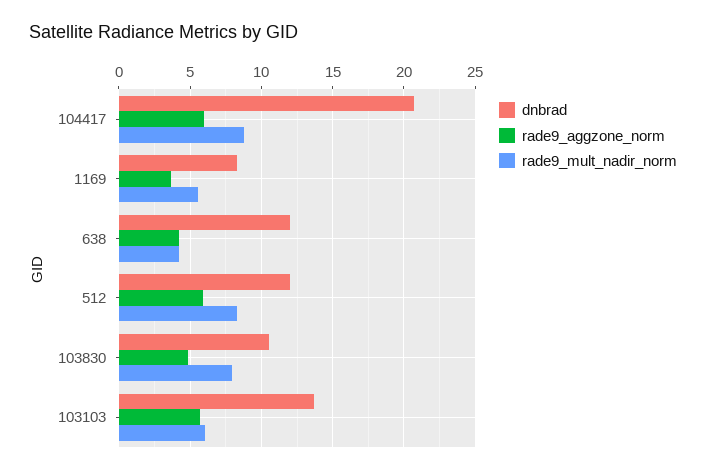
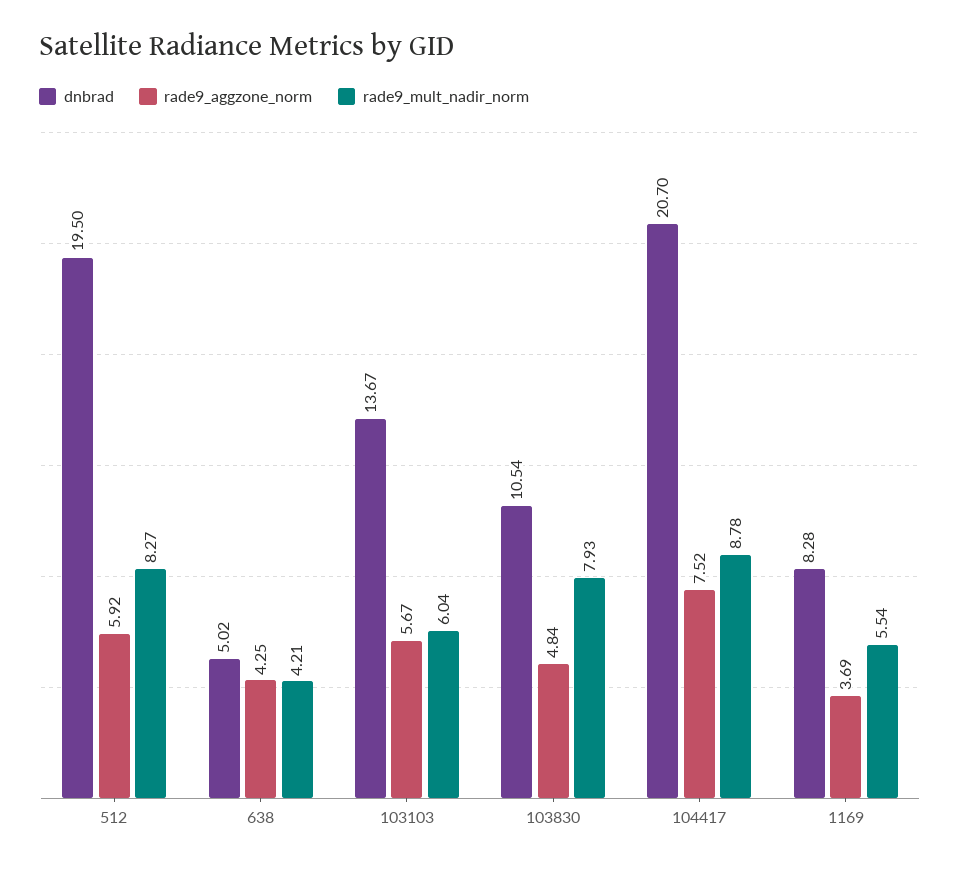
  {
    "dnbrad": {
      "104417": 20.7,
      "1169": 8.28,
-     "638": 12,
+     "638": 5.02,
-     "512": 12,
+     "512": 19.5,
      "103830": 10.54,
      "103103": 13.67
    },
    "rade9_aggzone_norm": {
-     "104417": 6,
+     "104417": 7.52,
      "1169": 3.69,
      "638": 4.25,
      "512": 5.92,
      "103830": 4.84,
      "103103": 5.67
    },
    "rade9_mult_nadir_norm": {
      "104417": 8.78,
      "1169": 5.54,
      "638": 4.21,
      "512": 8.27,
      "103830": 7.93,
      "103103": 6.04
    }
  }

